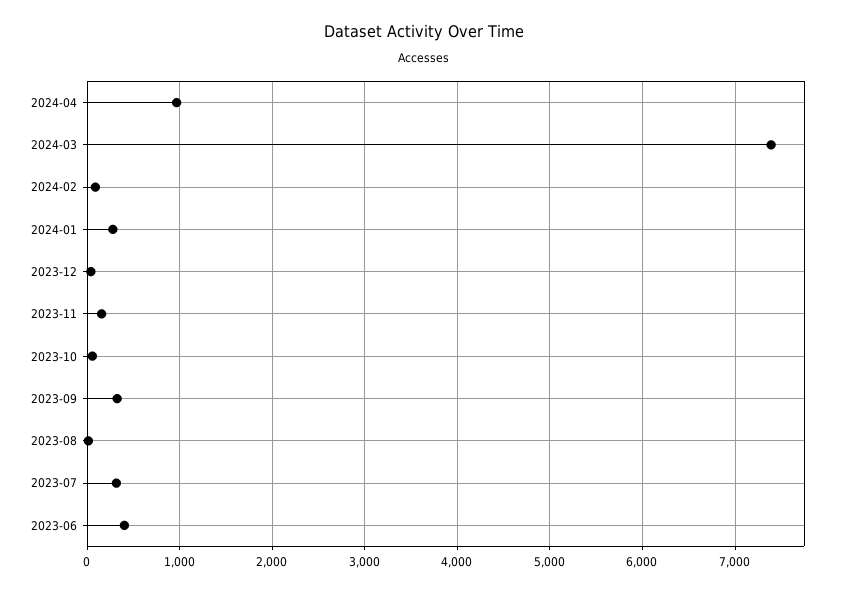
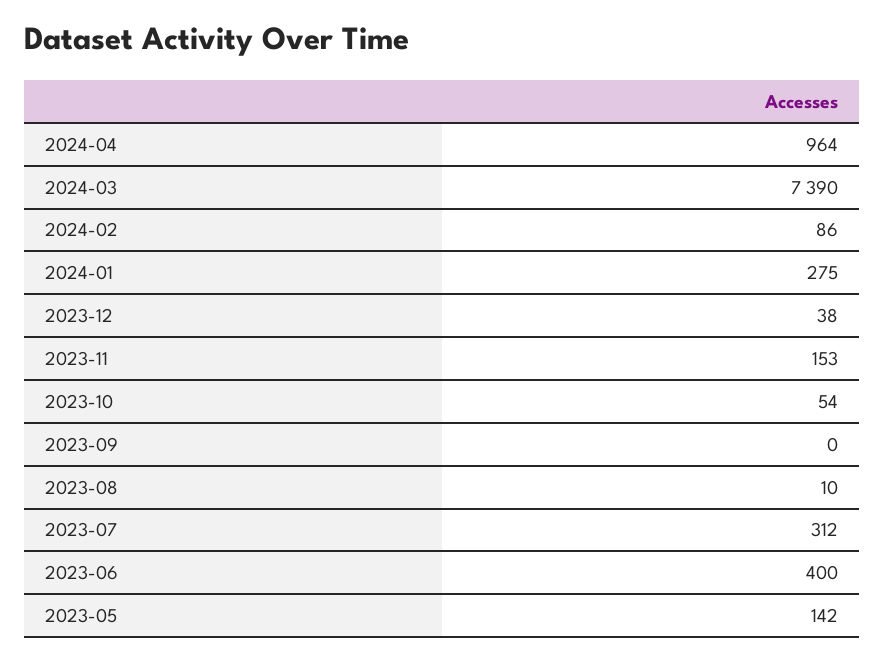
  {
    "2024-04": 964,
    "2024-03": 7390,
    "2024-02": 86,
    "2024-01": 275,
    "2023-12": 38,
    "2023-11": 153,
    "2023-10": 54,
-   "2023-09": 300,
+   "2023-09": 0,
    "2023-08": 10,
    "2023-07": 312,
-   "2023-06": 400
+   "2023-06": 400,
+   "2023-05": 142
  }

